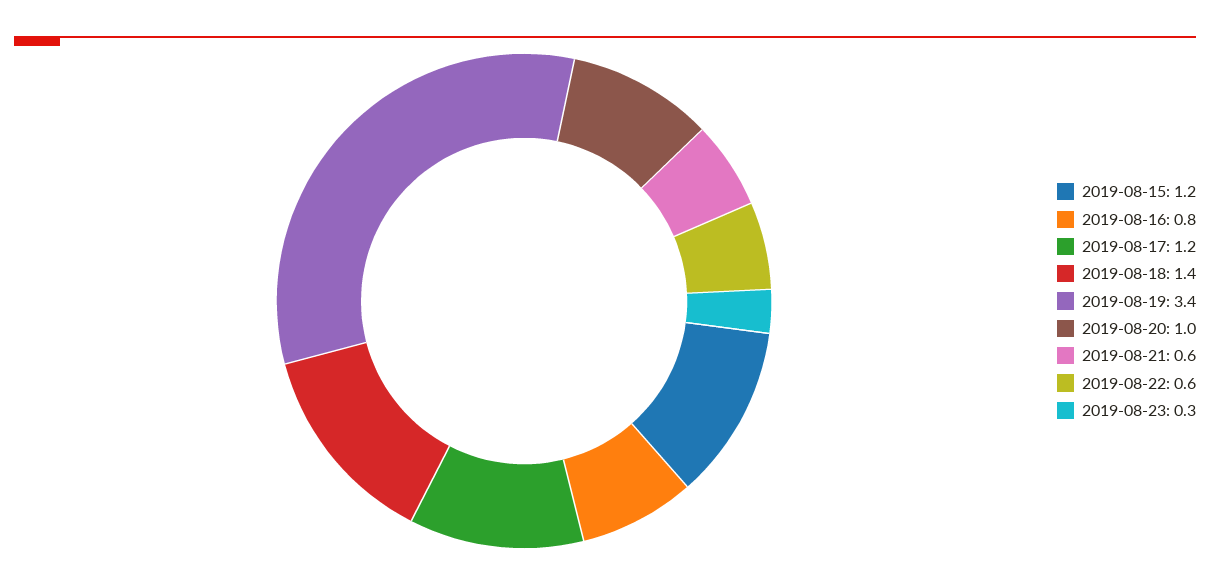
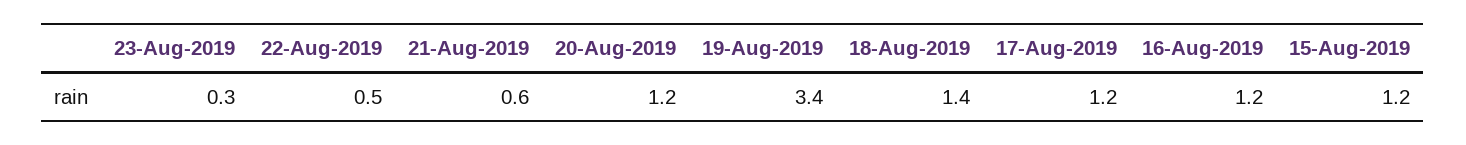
  {
    "2019-08-15": 1.2,
-   "2019-08-16": 0.8,
+   "2019-08-16": 1.2,
    "2019-08-17": 1.2,
    "2019-08-18": 1.4,
    "2019-08-19": 3.4,
-   "2019-08-20": 1,
+   "2019-08-20": 1.2,
    "2019-08-21": 0.6,
-   "2019-08-22": 0.6,
+   "2019-08-22": 0.5,
    "2019-08-23": 0.3
  }

